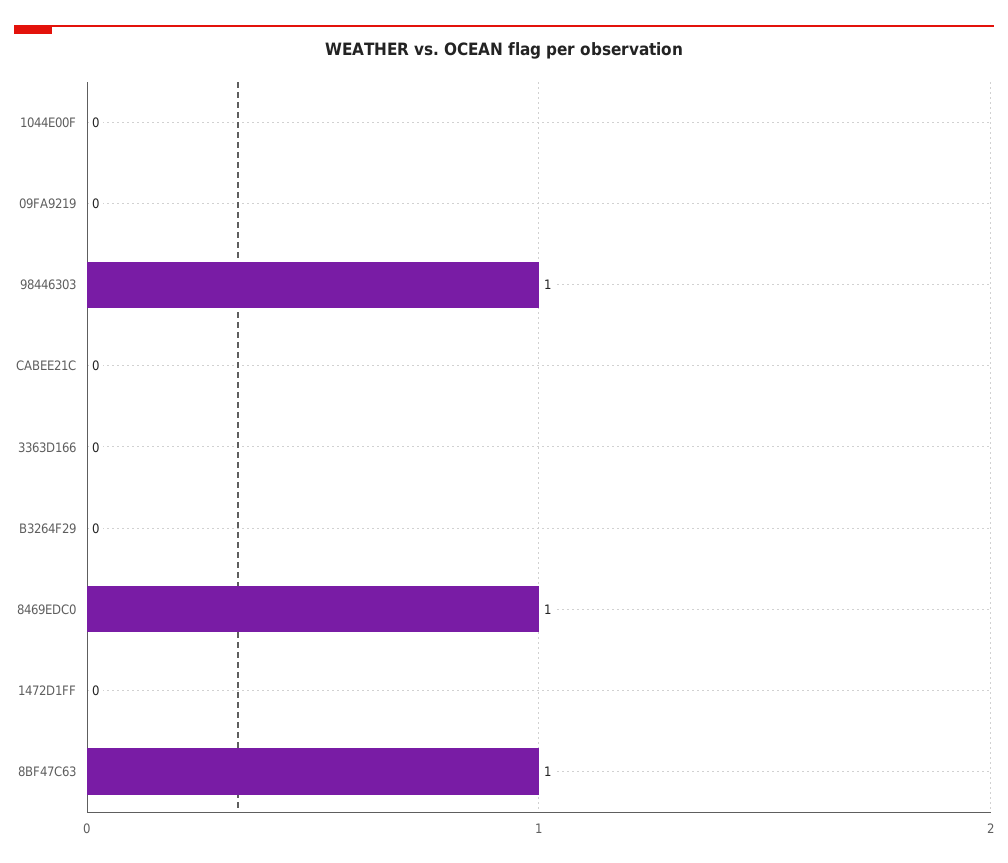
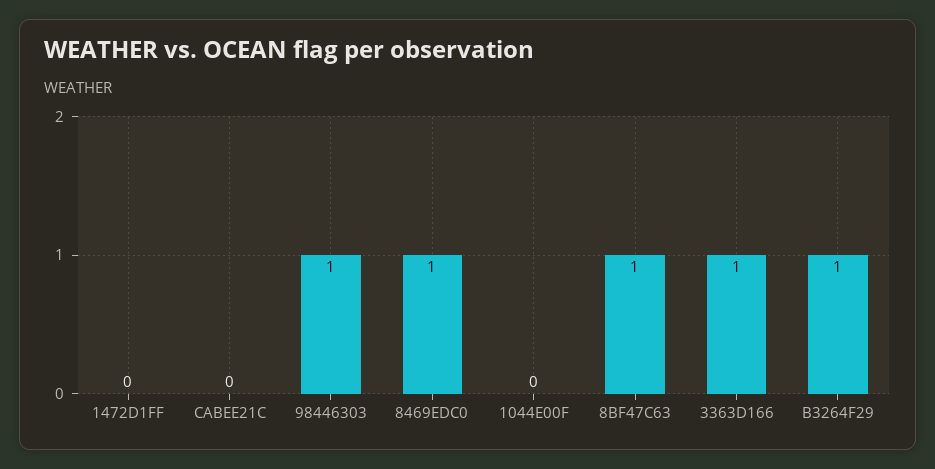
  {
    "1044E00F": 0,
-   "09FA9219": 0,
    "98446303": 1,
    "CABEE21C": 0,
-   "3363D166": 0,
+   "3363D166": 1,
-   "B3264F29": 0,
+   "B3264F29": 1,
    "8469EDC0": 1,
    "1472D1FF": 0,
    "8BF47C63": 1
  }

